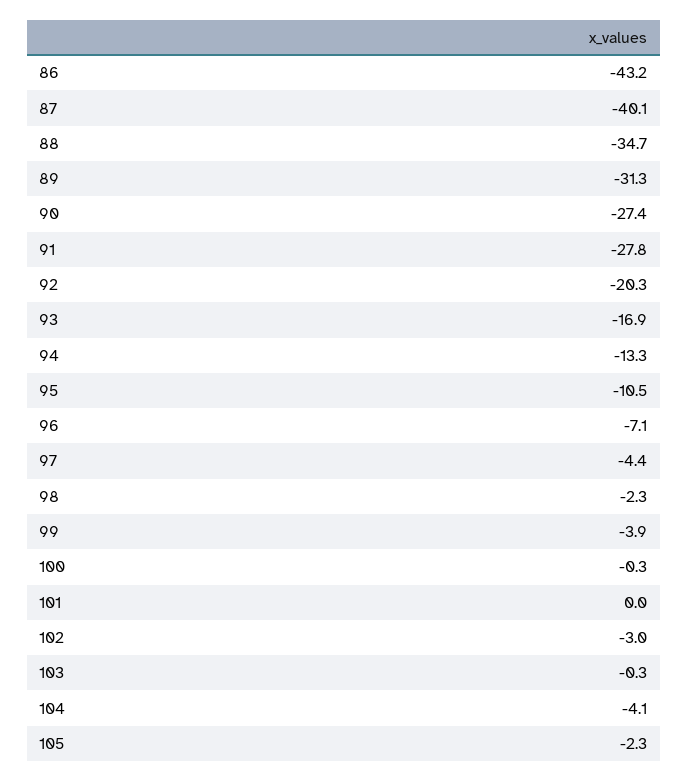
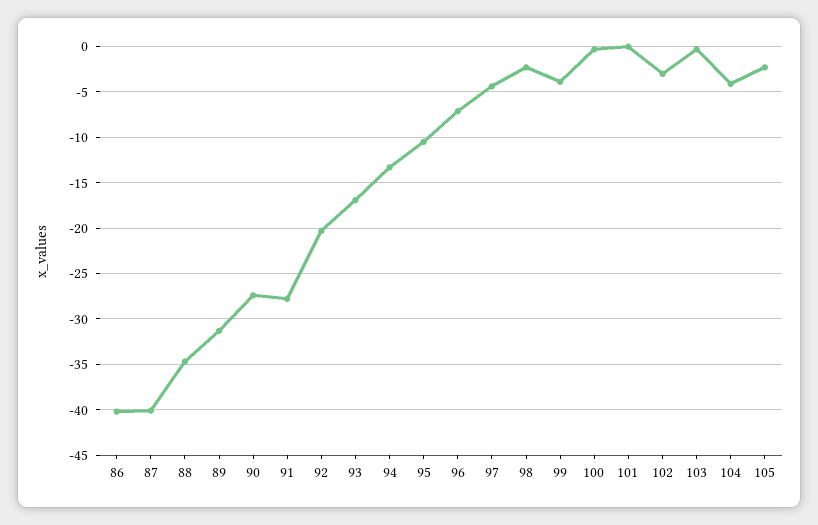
  {
-   "86": -43.2,
+   "86": -40,
    "87": -40.1,
    "88": -34.7,
    "89": -31.3,
    "90": -27.4,
    "91": -27.8,
    "92": -20.3,
    "93": -16.9,
    "94": -13.3,
    "95": -10.5,
    "96": -7.1,
    "97": -4.4,
    "98": -2.3,
    "99": -3.9,
    "100": -0.3,
    "101": 0,
    "102": -3,
    "103": -0.3,
    "104": -4.1,
    "105": -2.3
  }

